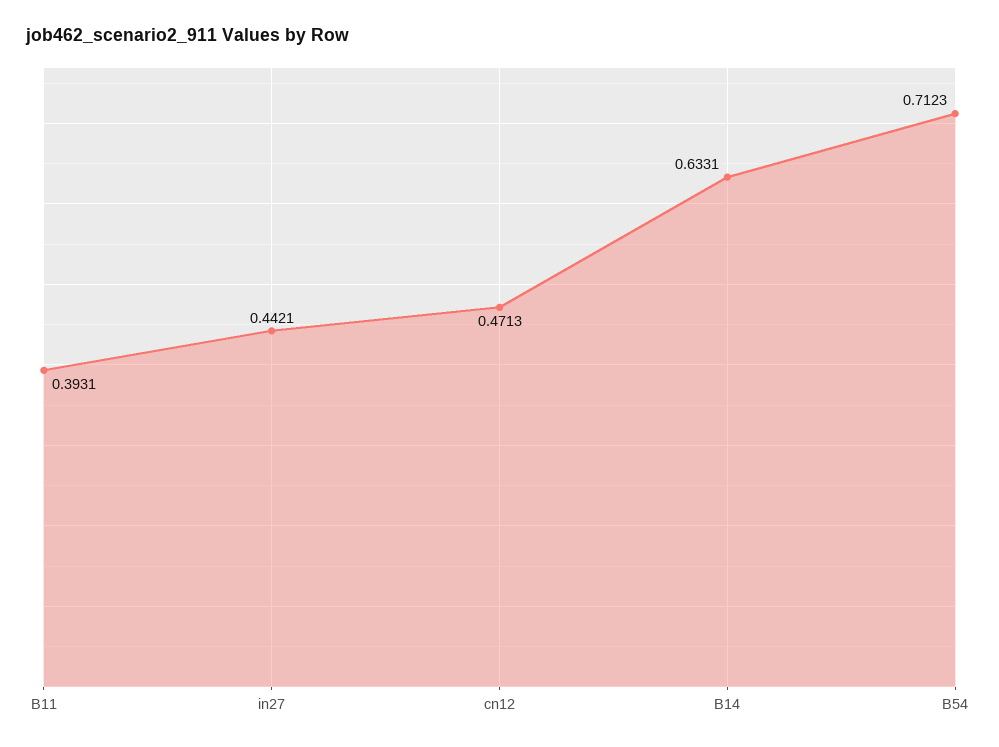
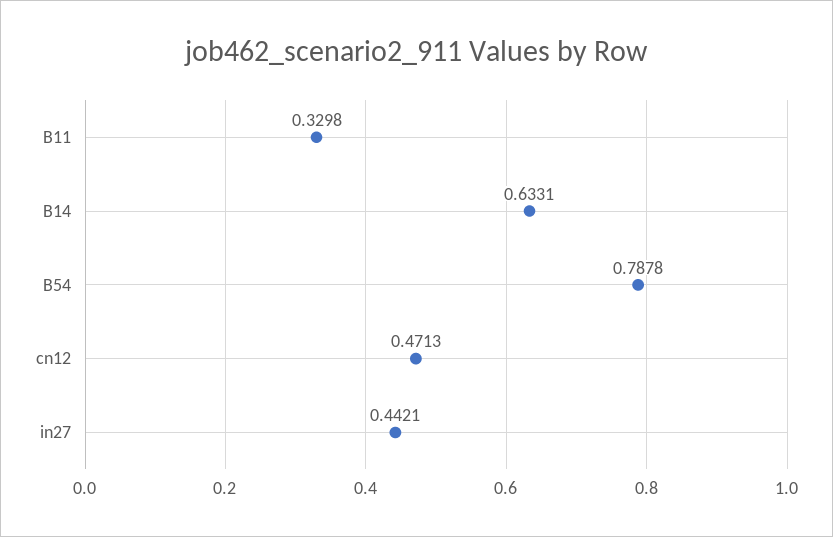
  {
-   "B11": 0.3931,
+   "B11": 0.3298,
    "in27": 0.4421,
    "cn12": 0.4713,
    "B14": 0.6331,
-   "B54": 0.7123
+   "B54": 0.7878
  }

